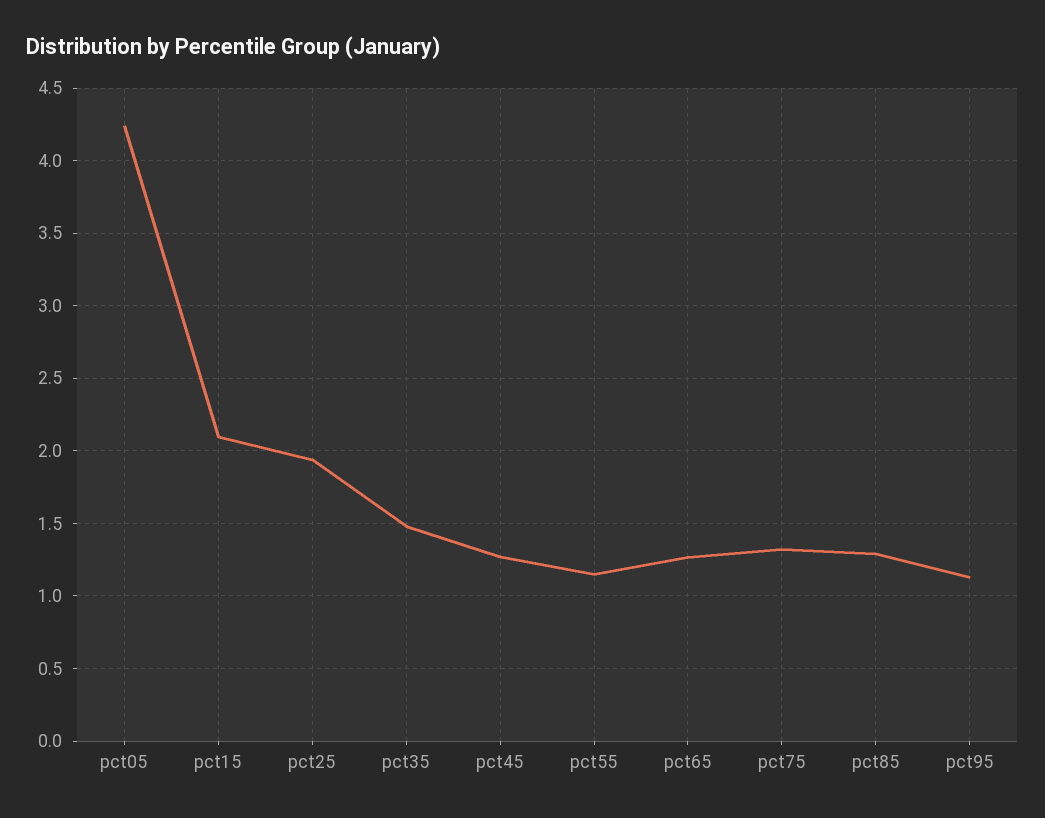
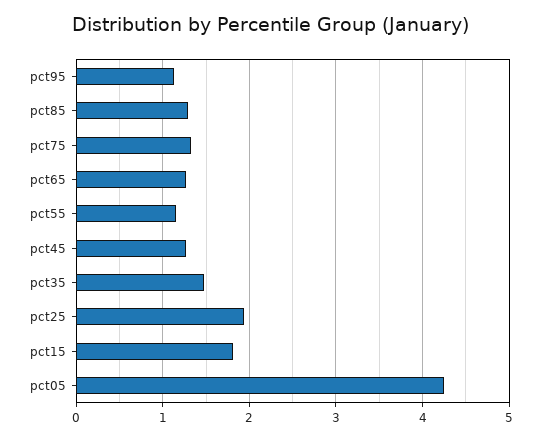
  {
    "pct05": 4.25,
-   "pct15": 2.1,
+   "pct15": 1.8,
    "pct25": 1.95,
    "pct35": 1.5,
    "pct45": 1.25,
    "pct55": 1.15,
    "pct65": 1.25,
    "pct75": 1.3,
    "pct85": 1.3,
    "pct95": 1.15
  }

